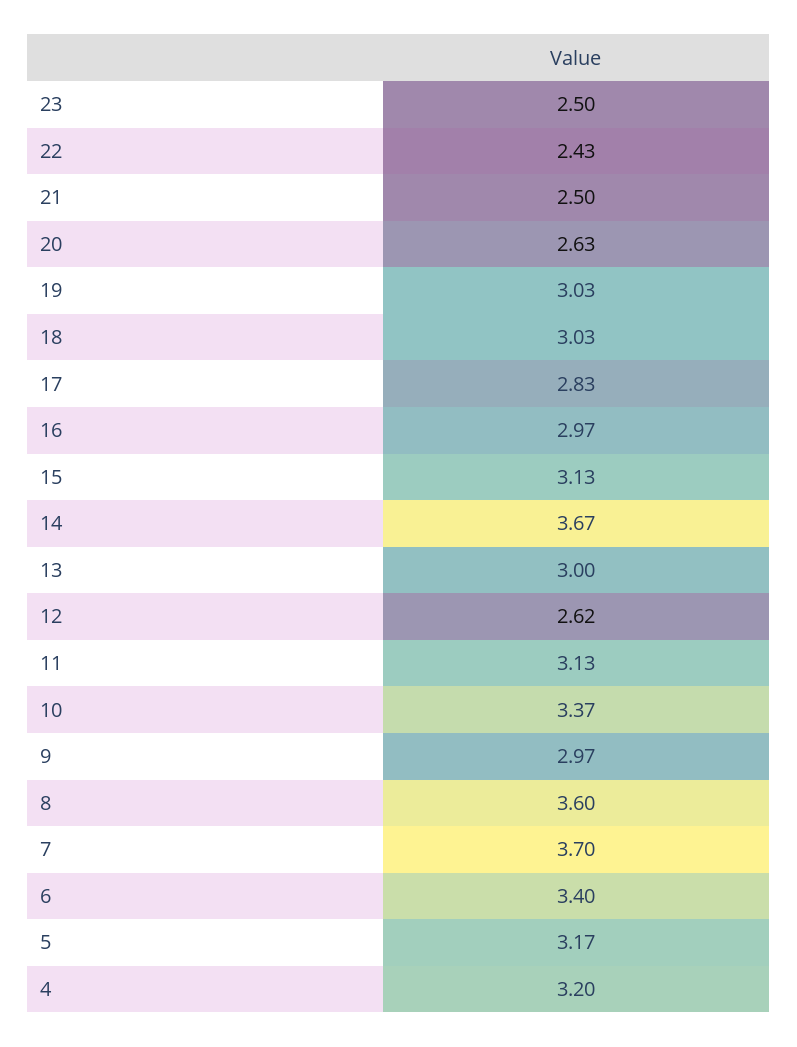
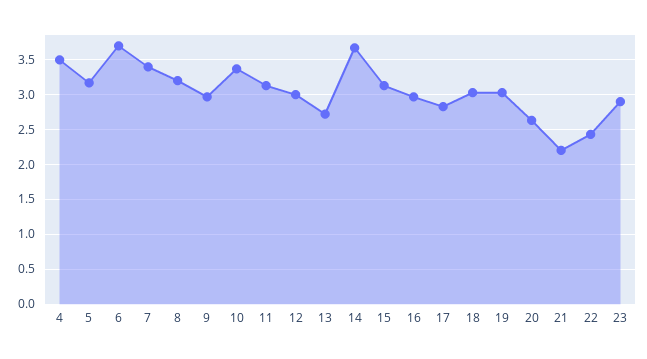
  {
-   "23": 2.5,
+   "23": 2.9,
    "22": 2.43,
-   "21": 2.5,
+   "21": 2.2,
    "20": 2.63,
    "19": 3.03,
    "18": 3.03,
    "17": 2.83,
    "16": 2.97,
    "15": 3.13,
    "14": 3.67,
-   "13": 3,
+   "13": 2.7,
-   "12": 2.62,
+   "12": 3,
    "11": 3.13,
    "10": 3.37,
    "9": 2.97,
-   "8": 3.6,
+   "8": 3.2,
-   "7": 3.7,
+   "7": 3.4,
-   "6": 3.4,
+   "6": 3.7,
    "5": 3.17,
-   "4": 3.2
+   "4": 3.5
  }

